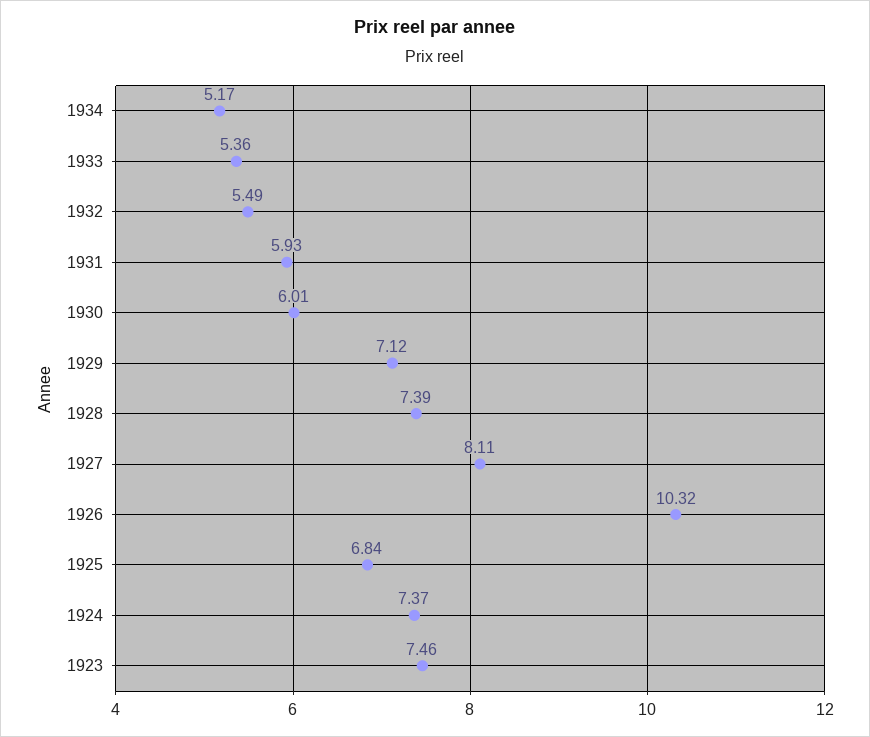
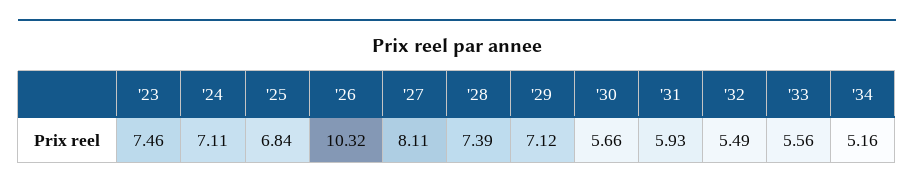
  {
-   "1934": 5.17,
+   "1934": 5.16,
-   "1933": 5.36,
+   "1933": 5.56,
    "1932": 5.49,
    "1931": 5.93,
-   "1930": 6.01,
+   "1930": 5.66,
    "1929": 7.12,
    "1928": 7.39,
    "1927": 8.11,
    "1926": 10.32,
    "1925": 6.84,
-   "1924": 7.37,
+   "1924": 7.11,
    "1923": 7.46
  }

